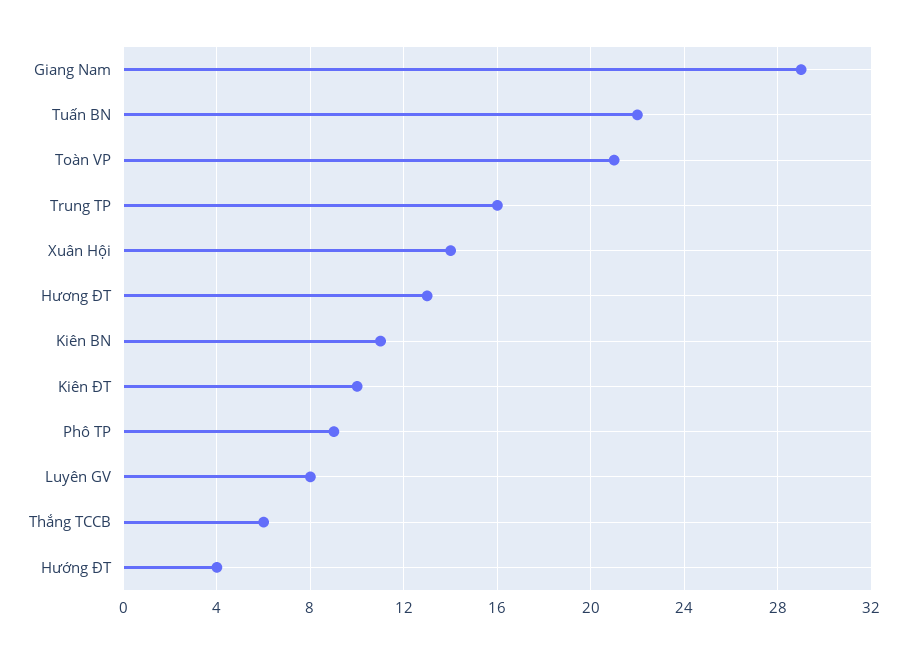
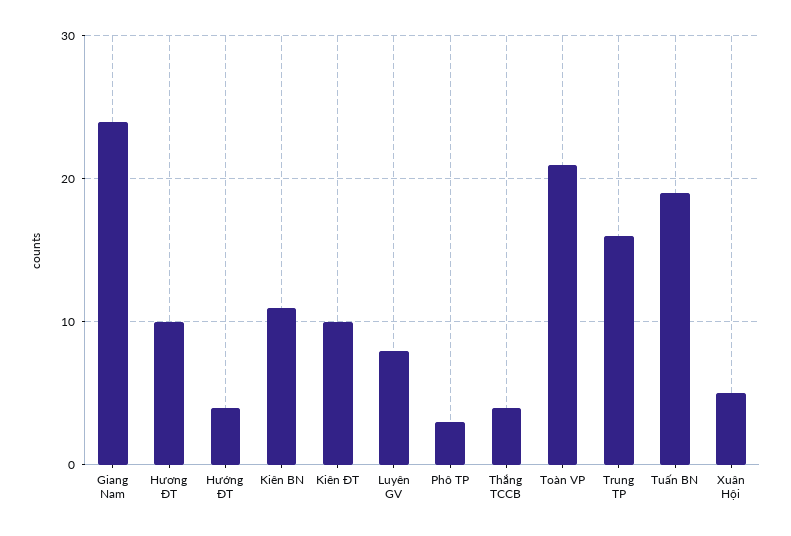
  {
-   "Giang Nam": 29,
+   "Giang Nam": 24,
-   "Tuấn BN": 22,
+   "Tuấn BN": 19,
    "Toàn VP": 21,
    "Trung TP": 16,
-   "Xuân Hội": 14,
+   "Xuân Hội": 5,
-   "Hương ĐT": 13,
+   "Hương ĐT": 10,
    "Kiên BN": 11,
    "Kiên ĐT": 10,
-   "Phô TP": 9,
+   "Phô TP": 3,
    "Luyên GV": 8,
-   "Thắng TCCB": 6,
+   "Thắng TCCB": 4,
    "Hướng ĐT": 4
  }

